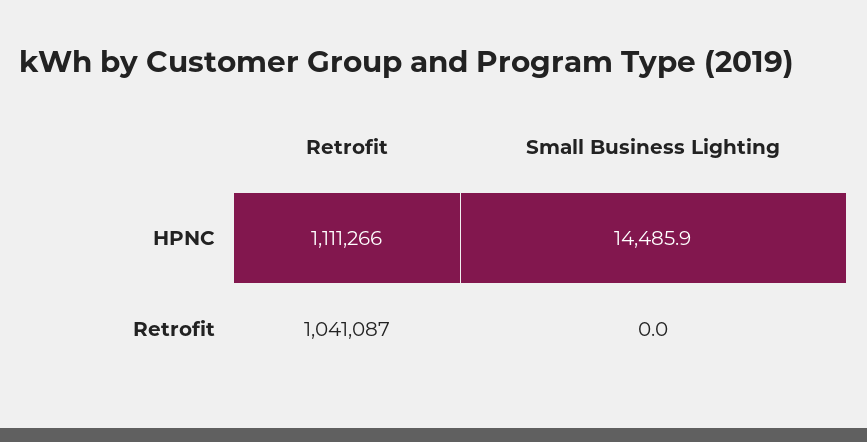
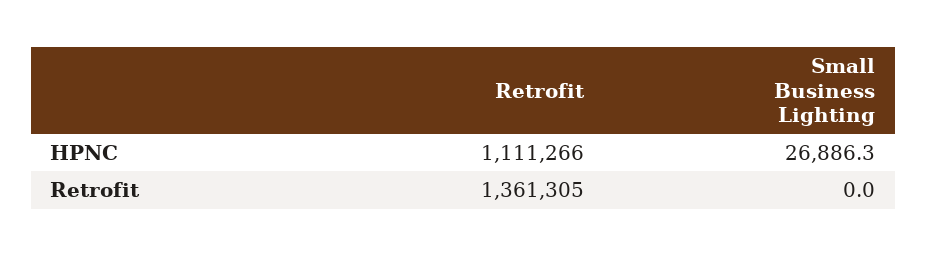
  {
    "Retrofit": {
      "HPNC": 1111266,
-     "Retrofit": 1041087
+     "Retrofit": 1361305
    },
    "Small Business Lighting": {
-     "HPNC": 14485.9,
+     "HPNC": 26886.3,
      "Retrofit": 0
    }
  }

